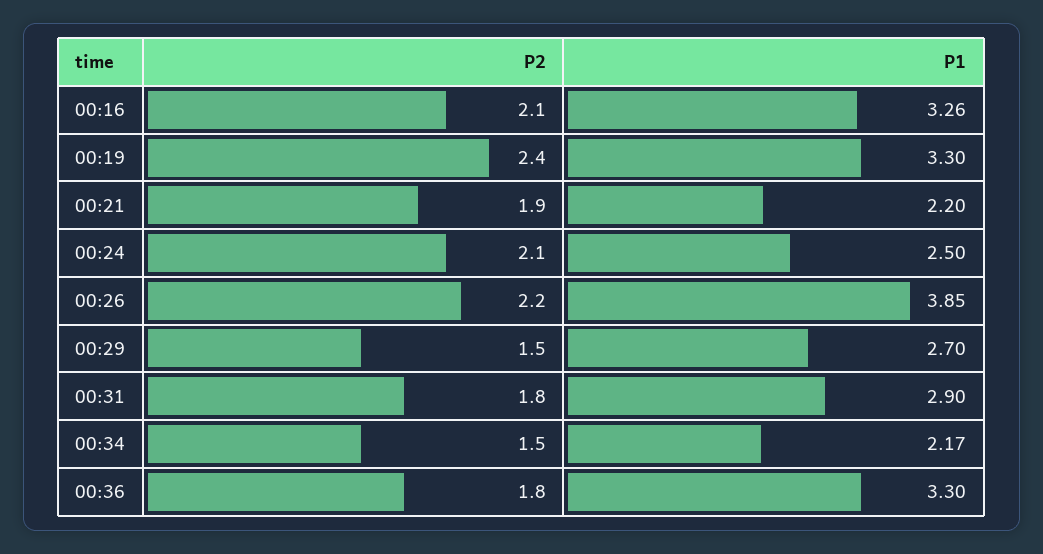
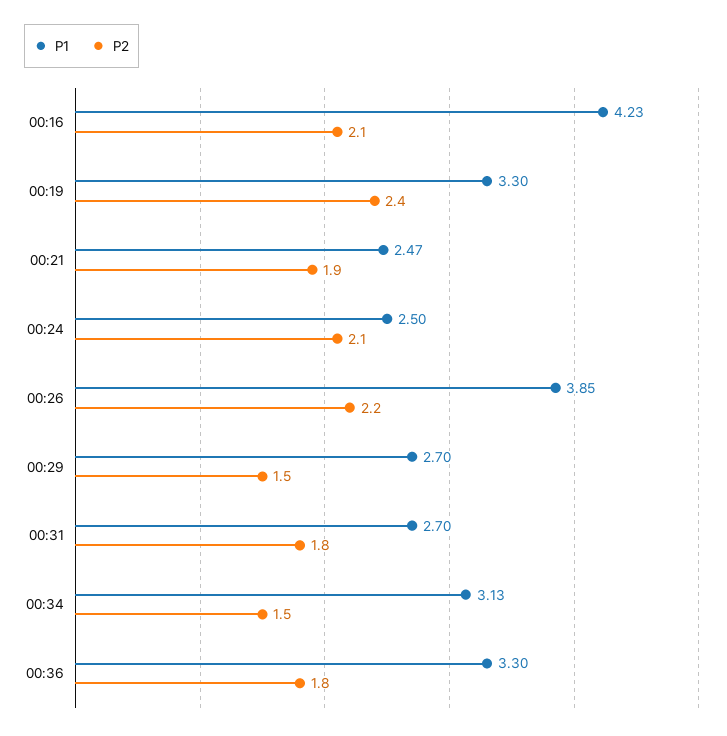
  {
    "P2": {
      "00:16": 2.1,
      "00:19": 2.4,
      "00:21": 1.9,
      "00:24": 2.1,
      "00:26": 2.2,
      "00:29": 1.5,
      "00:31": 1.8,
      "00:34": 1.5,
      "00:36": 1.8
    },
    "P1": {
-     "00:16": 3.26,
+     "00:16": 4.23,
      "00:19": 3.3,
-     "00:21": 2.2,
+     "00:21": 2.47,
      "00:24": 2.5,
      "00:26": 3.85,
      "00:29": 2.7,
-     "00:31": 2.9,
+     "00:31": 2.7,
-     "00:34": 2.17,
+     "00:34": 3.13,
      "00:36": 3.3
    }
  }

